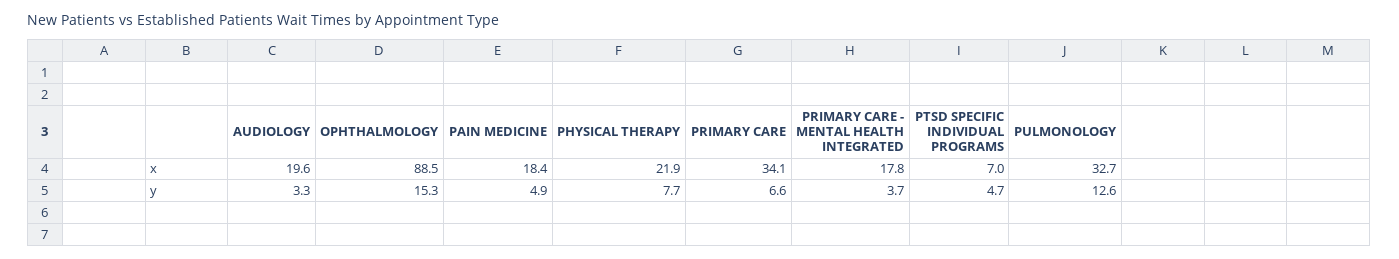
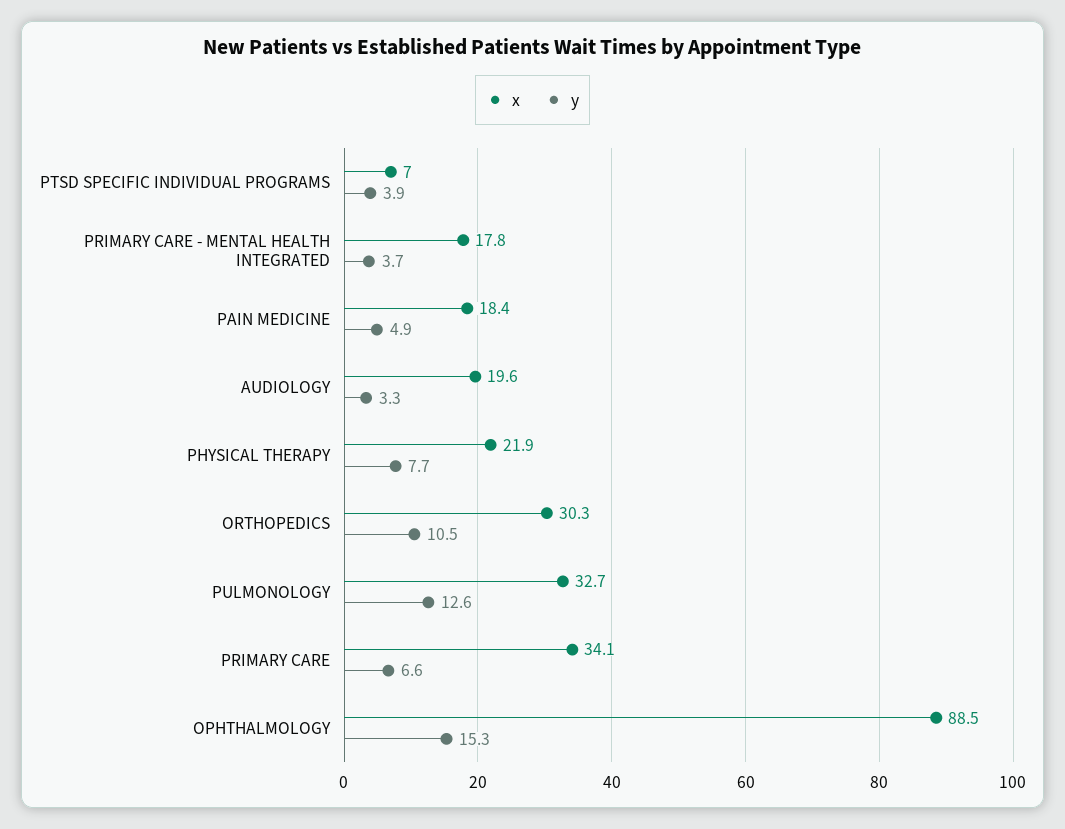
  {
    "x": {
      "AUDIOLOGY": 19.6,
      "OPHTHALMOLOGY": 88.5,
      "PAIN MEDICINE": 18.4,
      "PHYSICAL THERAPY": 21.9,
      "PRIMARY CARE": 34.1,
      "PRIMARY CARE - MENTAL HEALTH INTEGRATED": 17.8,
      "PTSD SPECIFIC INDIVIDUAL PROGRAMS": 7,
-     "PULMONOLOGY": 32.7
+     "PULMONOLOGY": 32.7,
+     "ORTHOPEDICS": 30.3
    },
    "y": {
      "AUDIOLOGY": 3.3,
      "OPHTHALMOLOGY": 15.3,
      "PAIN MEDICINE": 4.9,
      "PHYSICAL THERAPY": 7.7,
      "PRIMARY CARE": 6.6,
      "PRIMARY CARE - MENTAL HEALTH INTEGRATED": 3.7,
-     "PTSD SPECIFIC INDIVIDUAL PROGRAMS": 4.7,
+     "PTSD SPECIFIC INDIVIDUAL PROGRAMS": 3.9,
-     "PULMONOLOGY": 12.6
+     "PULMONOLOGY": 12.6,
+     "ORTHOPEDICS": 10.5
    }
  }

